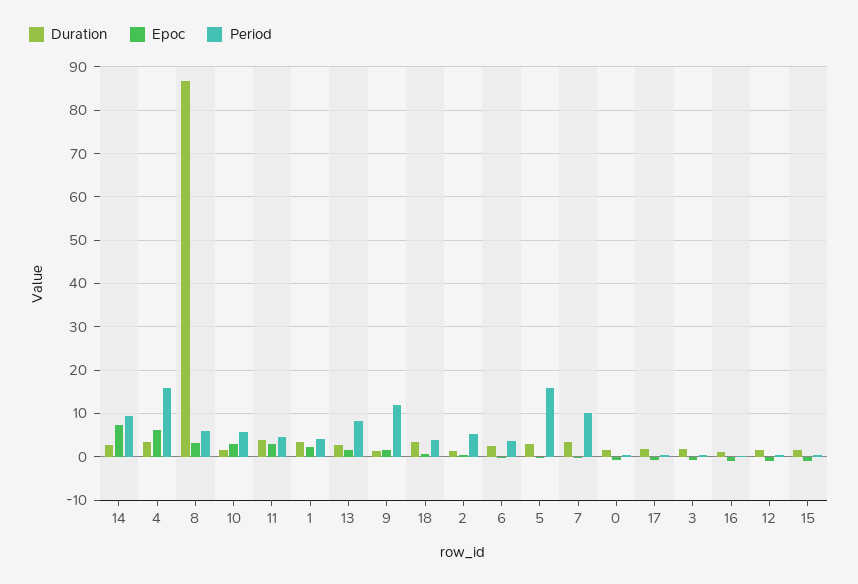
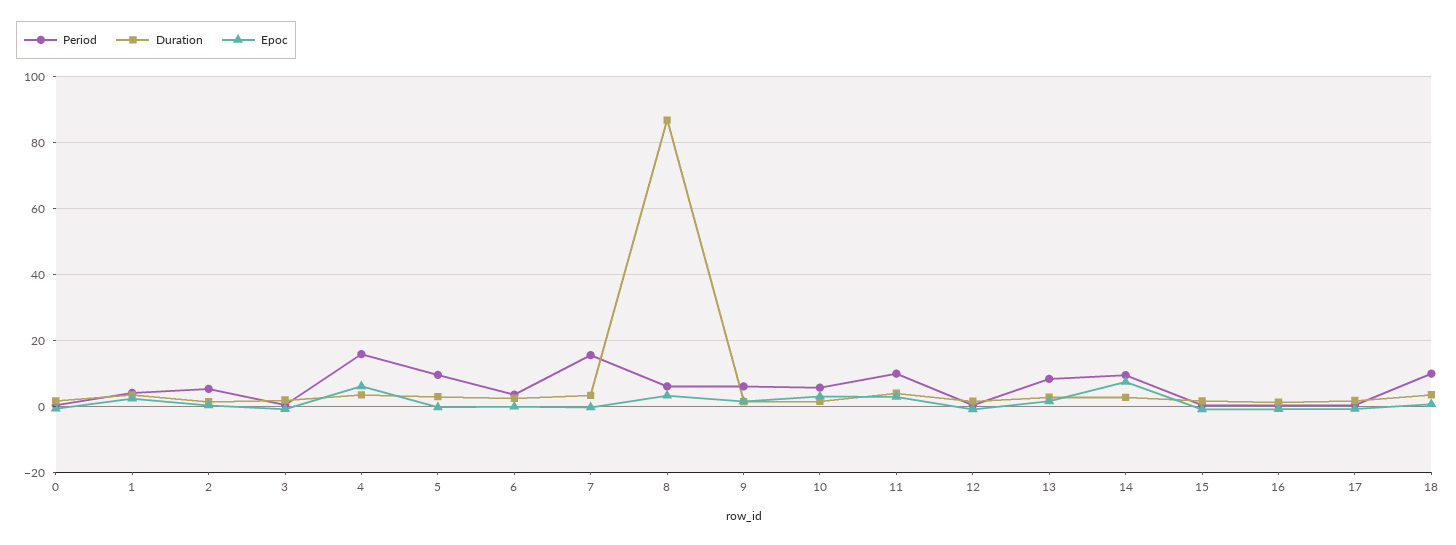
  {
    "Duration": {
      "14": 2,
      "4": 4,
      "8": 86,
      "10": 2,
      "11": 4,
      "1": 4,
      "13": 2,
      "9": 2,
      "18": 4,
      "2": 2,
      "6": 2,
      "5": 2,
      "7": 4,
      "0": 2,
      "17": 2,
      "3": 2,
      "16": 2,
      "12": 2,
      "15": 2
    },
    "Epoc": {
      "14": 8,
      "4": 6,
      "8": 4,
      "10": 2,
      "11": 2,
      "1": 2,
      "13": 2,
      "9": 2,
      "18": 0,
      "2": 0,
      "6": 0,
      "5": 0,
      "7": 0,
      "0": 0,
      "17": 0,
      "3": 0,
      "16": 0,
      "12": 0,
      "15": 0
    },
    "Period": {
      "14": 10,
      "4": 16,
      "8": 6,
      "10": 6,
-     "11": 4,
+     "11": 10,
      "1": 4,
      "13": 8,
-     "9": 12,
+     "9": 6,
-     "18": 4,
+     "18": 10,
      "2": 6,
      "6": 4,
-     "5": 16,
+     "5": 10,
-     "7": 10,
+     "7": 16,
      "0": 0,
      "17": 0,
      "3": 0,
      "16": 0,
      "12": 0,
      "15": 0
    }
  }

